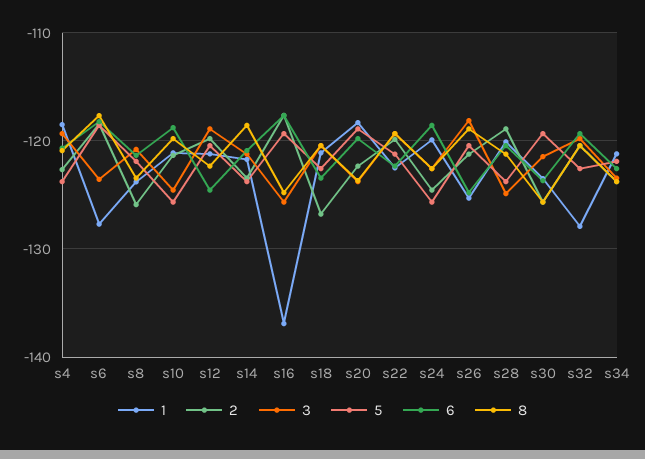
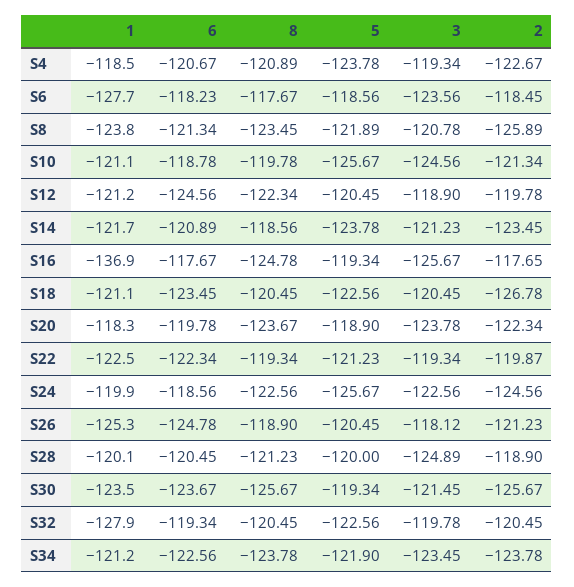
  {
    "1": {
      "s4": -118.5,
      "s6": -127.7,
      "s8": -123.8,
      "s10": -121.1,
      "s12": -121.2,
      "s14": -121.7,
      "s16": -136.9,
      "s18": -121.1,
      "s20": -118.3,
      "s22": -122.5,
      "s24": -119.9,
      "s26": -125.3,
      "s28": -120.1,
      "s30": -123.5,
      "s32": -127.9,
      "s34": -121.2
    },
    "2": {
      "s4": -122.67,
      "s6": -118.45,
      "s8": -125.89,
      "s10": -121.34,
      "s12": -119.78,
      "s14": -123.45,
      "s16": -117.65,
      "s18": -126.78,
      "s20": -122.34,
      "s22": -119.87,
      "s24": -124.56,
      "s26": -121.23,
      "s28": -118.9,
      "s30": -125.67,
      "s32": -120.45,
      "s34": -123.78
    },
    "3": {
      "s4": -119.34,
      "s6": -123.56,
      "s8": -120.78,
      "s10": -124.56,
      "s12": -118.9,
      "s14": -121.23,
      "s16": -125.67,
      "s18": -120.45,
      "s20": -123.78,
      "s22": -119.34,
      "s24": -122.56,
      "s26": -118.12,
      "s28": -124.89,
      "s30": -121.45,
      "s32": -119.78,
      "s34": -123.45
    },
    "5": {
      "s4": -123.78,
      "s6": -118.56,
      "s8": -121.89,
      "s10": -125.67,
      "s12": -120.45,
      "s14": -123.78,
      "s16": -119.34,
      "s18": -122.56,
      "s20": -118.9,
      "s22": -121.23,
      "s24": -125.67,
      "s26": -120.45,
-     "s28": -124,
+     "s28": -120,
      "s30": -119.34,
      "s32": -122.56,
      "s34": -121.9
    },
    "6": {
      "s4": -120.67,
      "s6": -118.23,
      "s8": -121.34,
      "s10": -118.78,
      "s12": -124.56,
      "s14": -120.89,
      "s16": -117.67,
      "s18": -123.45,
      "s20": -119.78,
      "s22": -122.34,
      "s24": -118.56,
      "s26": -124.78,
      "s28": -120.45,
      "s30": -123.67,
      "s32": -119.34,
      "s34": -122.56
    },
    "8": {
      "s4": -120.89,
      "s6": -117.67,
      "s8": -123.45,
      "s10": -119.78,
      "s12": -122.34,
      "s14": -118.56,
      "s16": -124.78,
      "s18": -120.45,
      "s20": -123.67,
      "s22": -119.34,
      "s24": -122.56,
      "s26": -118.9,
      "s28": -121.23,
      "s30": -125.67,
      "s32": -120.45,
      "s34": -123.78
    }
  }

